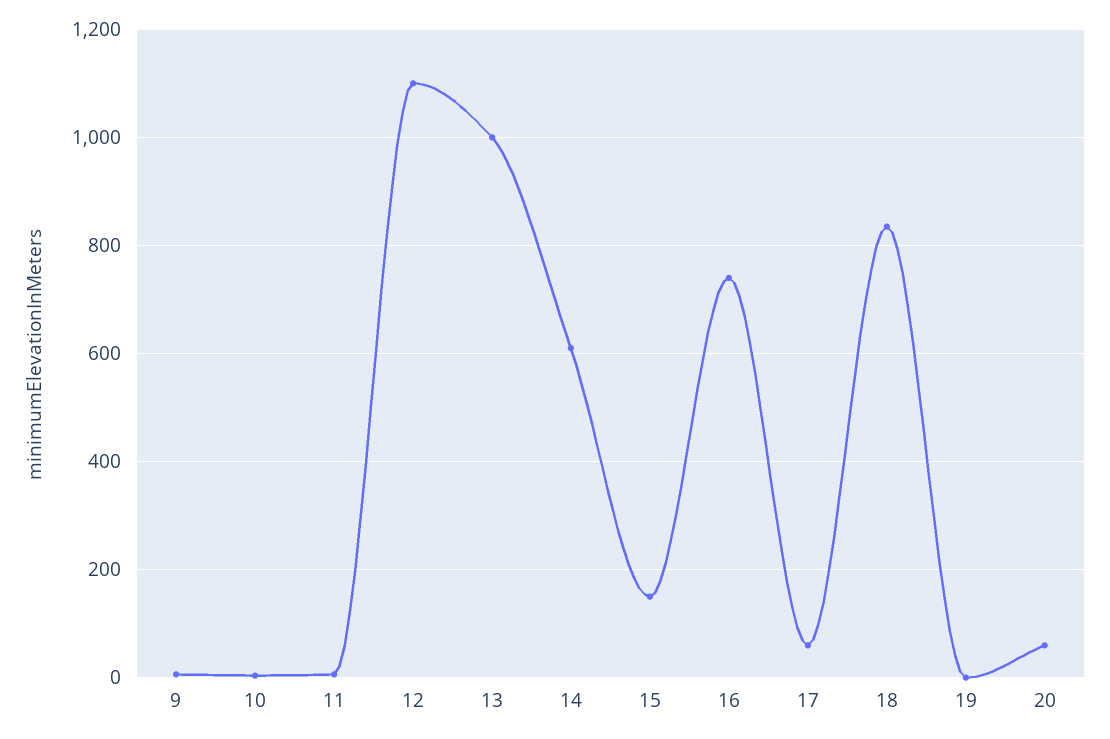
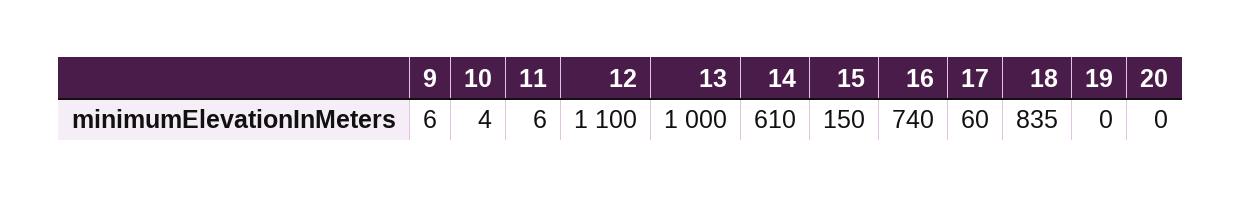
  {
    "9": 6,
    "10": 4,
    "11": 6,
    "12": 1100,
    "13": 1000,
    "14": 610,
    "15": 150,
    "16": 740,
    "17": 60,
    "18": 835,
    "19": 0,
-   "20": 60
+   "20": 0
  }

